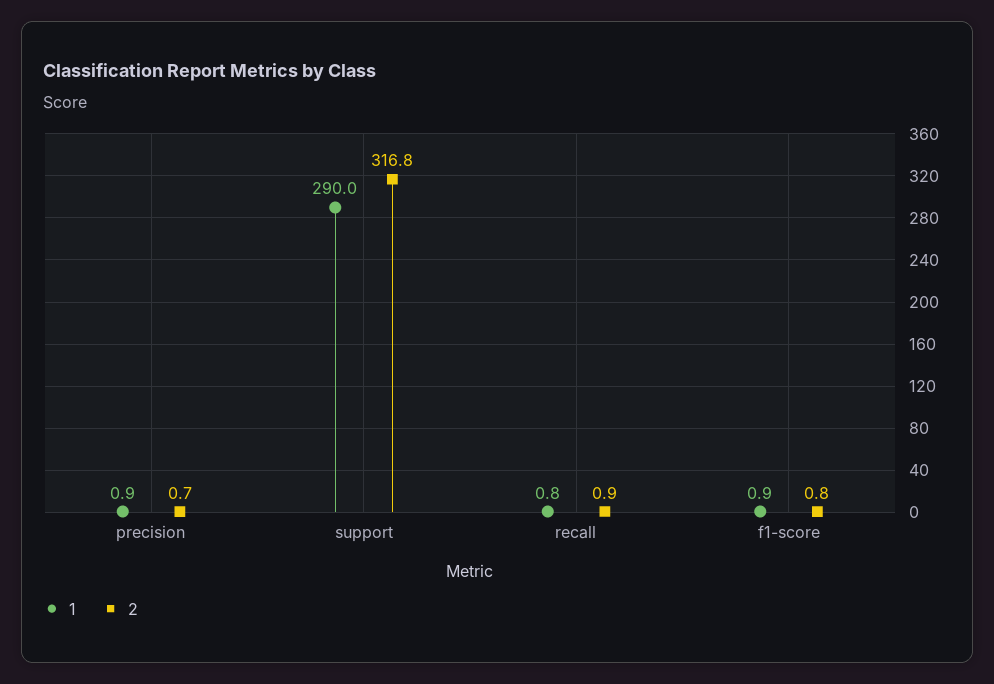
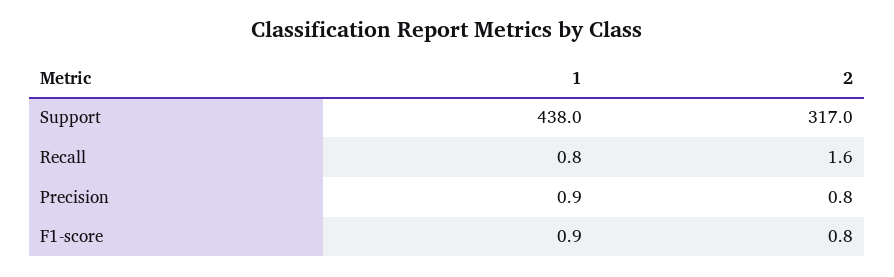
  {
    "1": {
      "precision": 0.9,
-     "support": 290,
+     "support": 438,
      "recall": 0.8,
      "f1-score": 0.9
    },
    "2": {
-     "precision": 0.7,
+     "precision": 0.8,
-     "support": 316.8,
+     "support": 317,
-     "recall": 0.9,
+     "recall": 1.6,
      "f1-score": 0.8
    }
  }

